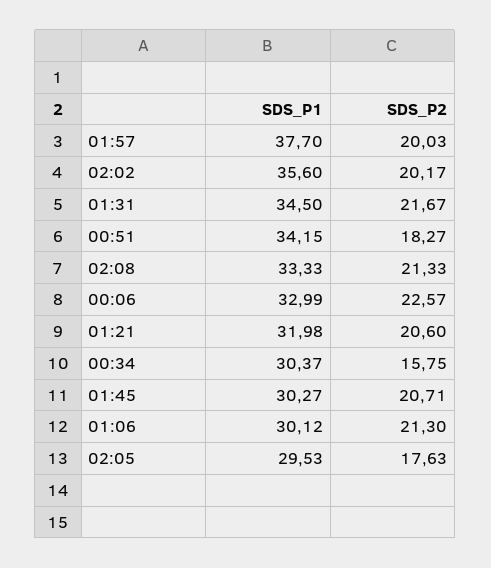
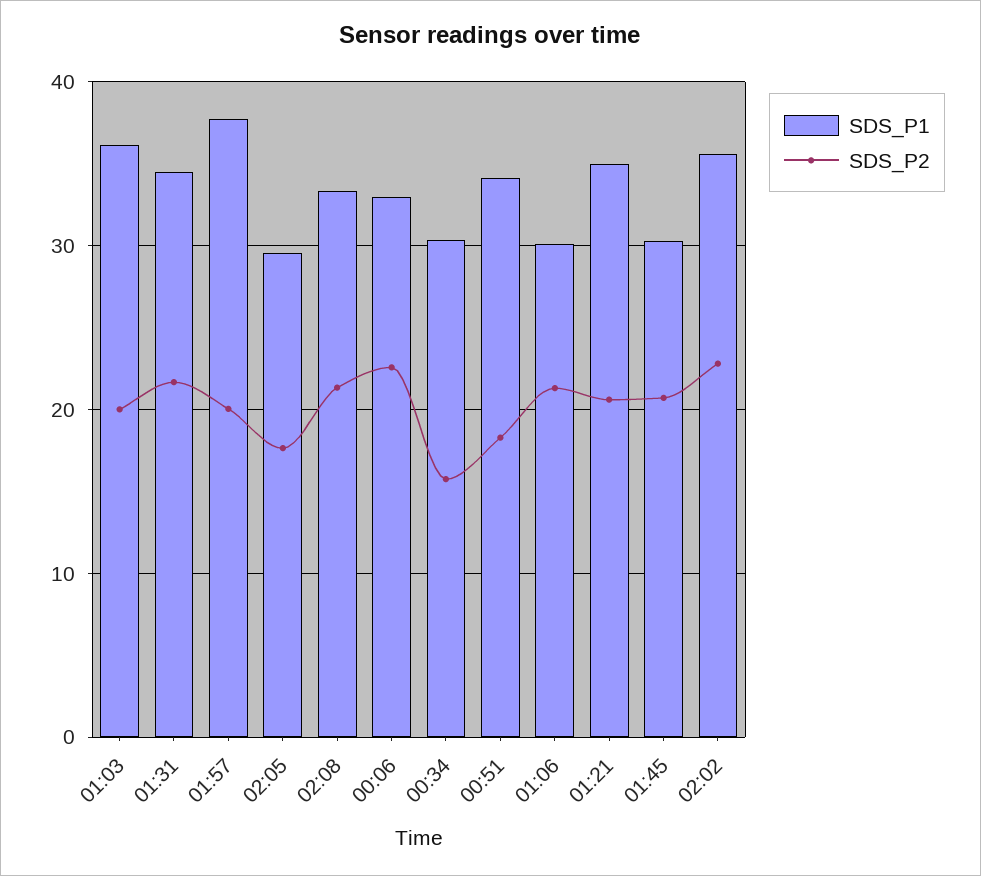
  {
    "SDS_P1": {
      "01:57": 37.7,
      "02:02": 35.6,
      "01:31": 34.5,
      "00:51": 34.15,
      "02:08": 33.33,
      "00:06": 32.99,
-     "01:21": 31.98,
+     "01:21": 35,
      "00:34": 30.37,
      "01:45": 30.27,
      "01:06": 30.12,
-     "02:05": 29.53
+     "02:05": 29.53,
+     "01:03": 36
    },
    "SDS_P2": {
      "01:57": 20.03,
-     "02:02": 20.17,
+     "02:02": 23,
      "01:31": 21.67,
      "00:51": 18.27,
      "02:08": 21.33,
      "00:06": 22.57,
      "01:21": 20.6,
      "00:34": 15.75,
      "01:45": 20.71,
      "01:06": 21.3,
-     "02:05": 17.63
+     "02:05": 17.63,
+     "01:03": 20
    }
  }

